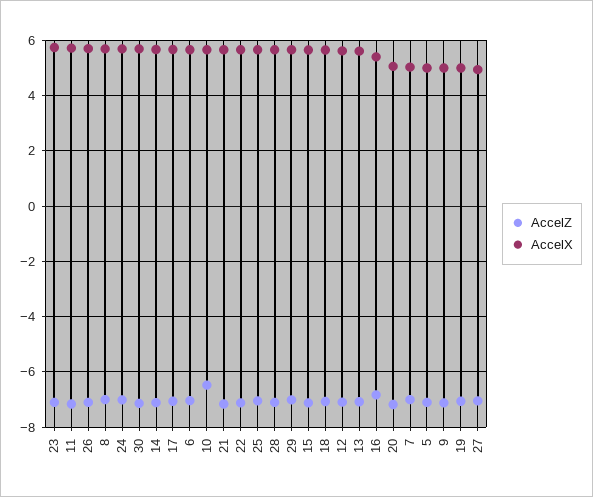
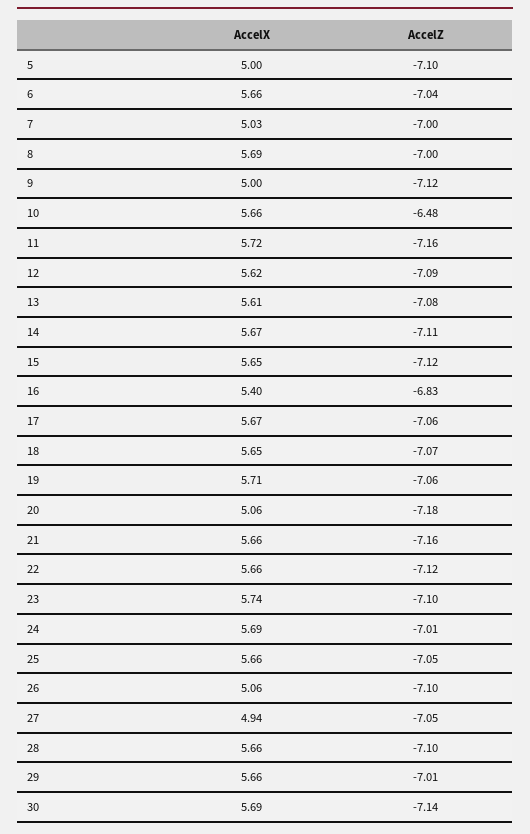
  {
    "AccelZ": {
      "23": -7.1,
      "11": -7.16,
      "26": -7.1,
      "8": -7,
      "24": -7.01,
      "30": -7.14,
      "14": -7.11,
      "17": -7.06,
      "6": -7.04,
      "10": -6.48,
      "21": -7.16,
      "22": -7.12,
      "25": -7.05,
      "28": -7.1,
      "29": -7.01,
      "15": -7.12,
      "18": -7.07,
      "12": -7.09,
      "13": -7.08,
      "16": -6.83,
      "20": -7.18,
      "7": -7,
      "5": -7.1,
      "9": -7.12,
      "19": -7.06,
      "27": -7.05
    },
    "AccelX": {
      "23": 5.74,
      "11": 5.72,
-     "26": 5.75,
+     "26": 5.06,
      "8": 5.69,
      "24": 5.69,
      "30": 5.69,
      "14": 5.67,
      "17": 5.67,
      "6": 5.66,
      "10": 5.66,
      "21": 5.66,
      "22": 5.66,
      "25": 5.66,
      "28": 5.66,
      "29": 5.66,
      "15": 5.65,
      "18": 5.65,
      "12": 5.62,
      "13": 5.61,
      "16": 5.4,
      "20": 5.06,
      "7": 5.03,
      "5": 5,
      "9": 5,
-     "19": 5,
+     "19": 5.71,
      "27": 4.94
    }
  }

